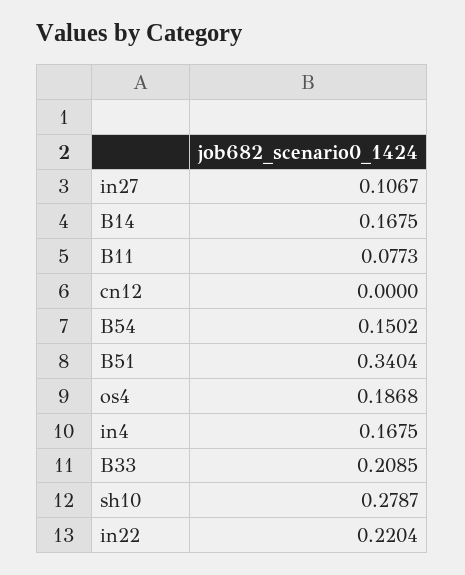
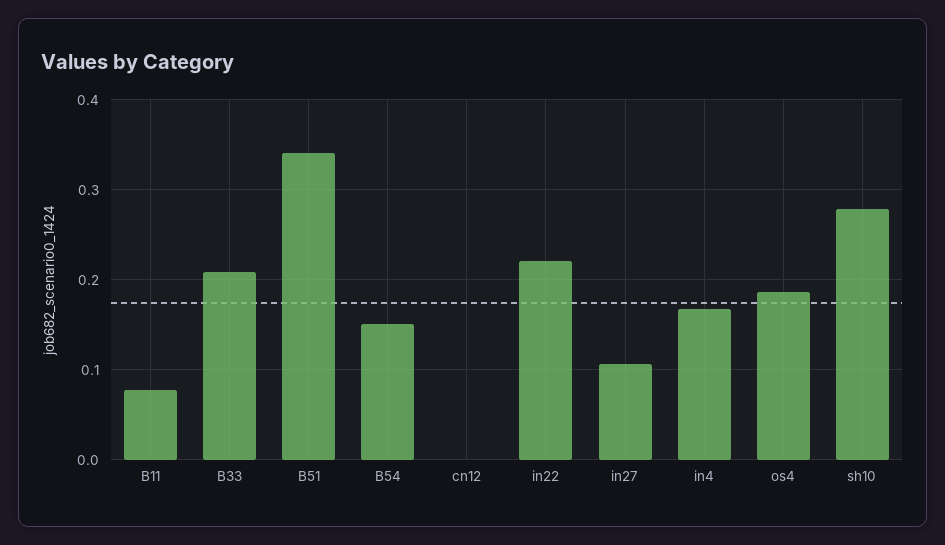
  {
    "in27": 0.1067,
-   "B14": 0.1675,
    "B11": 0.0773,
    "cn12": 0,
    "B54": 0.1502,
    "B51": 0.3404,
    "os4": 0.1868,
    "in4": 0.1675,
    "B33": 0.2085,
    "sh10": 0.2787,
    "in22": 0.2204
  }

